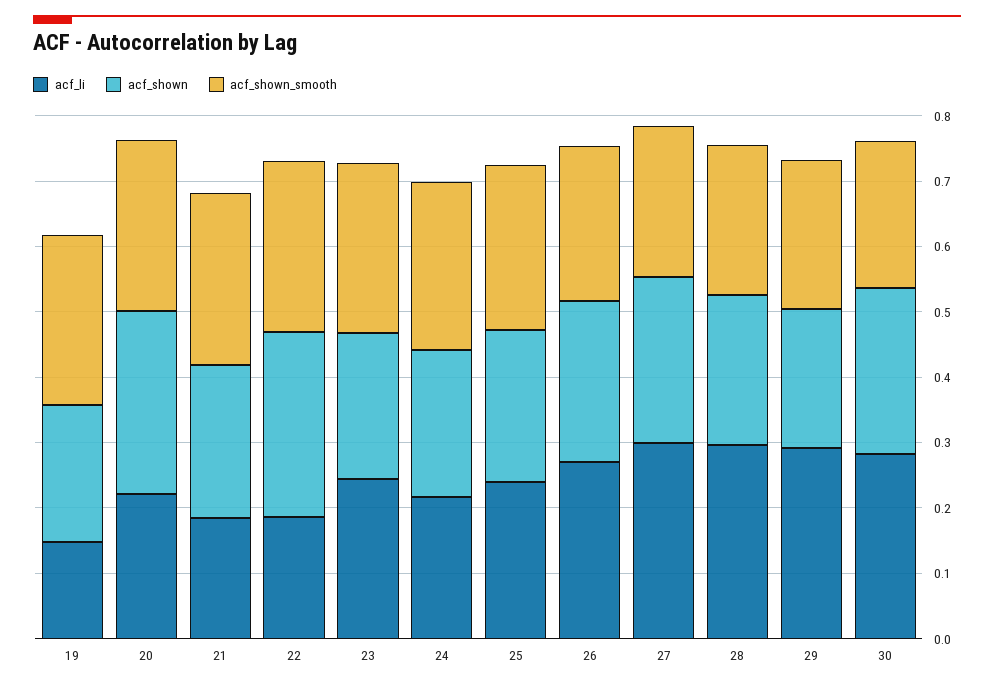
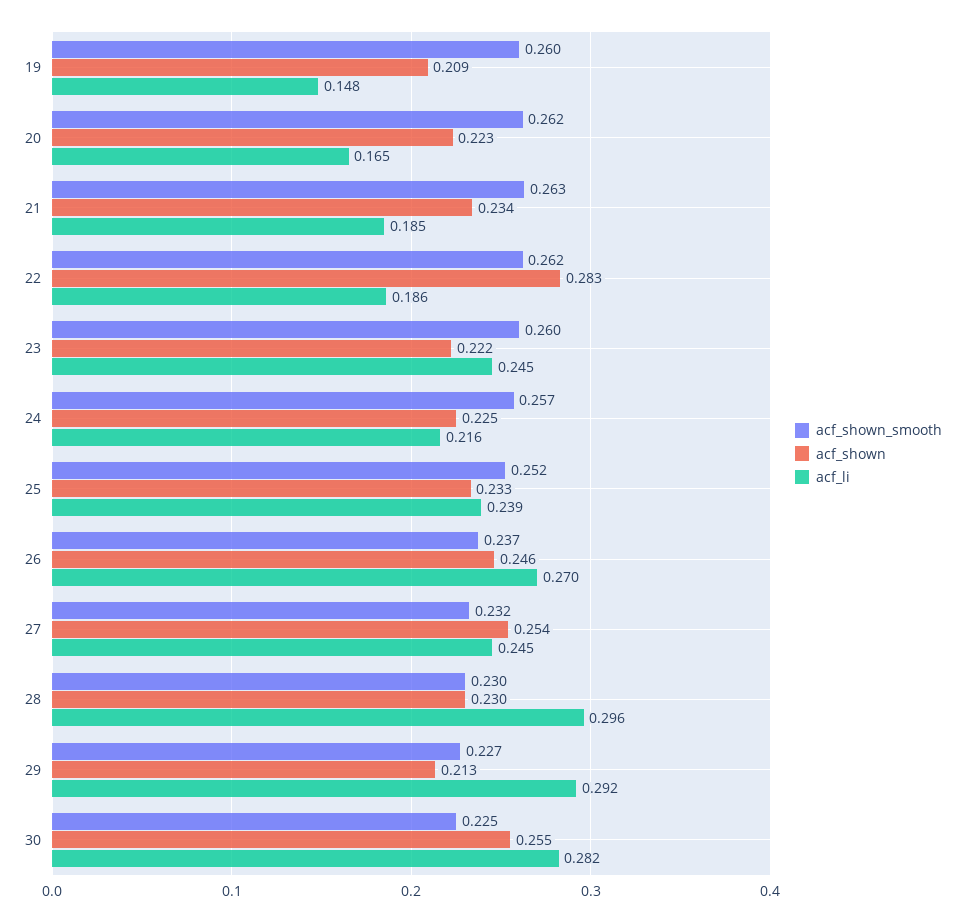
  {
    "acf_li": {
      "19": 0.148,
-     "20": 0.22,
+     "20": 0.165,
      "21": 0.185,
      "22": 0.186,
      "23": 0.245,
      "24": 0.216,
      "25": 0.239,
      "26": 0.27,
-     "27": 0.3,
+     "27": 0.245,
      "28": 0.296,
      "29": 0.292,
      "30": 0.282
    },
    "acf_shown": {
      "19": 0.209,
-     "20": 0.28,
+     "20": 0.223,
      "21": 0.234,
      "22": 0.283,
      "23": 0.222,
      "24": 0.225,
      "25": 0.233,
      "26": 0.246,
      "27": 0.254,
      "28": 0.23,
      "29": 0.213,
      "30": 0.255
    },
    "acf_shown_smooth": {
      "19": 0.26,
      "20": 0.262,
      "21": 0.263,
      "22": 0.262,
      "23": 0.26,
      "24": 0.257,
      "25": 0.252,
      "26": 0.237,
      "27": 0.232,
      "28": 0.23,
      "29": 0.227,
      "30": 0.225
    }
  }

